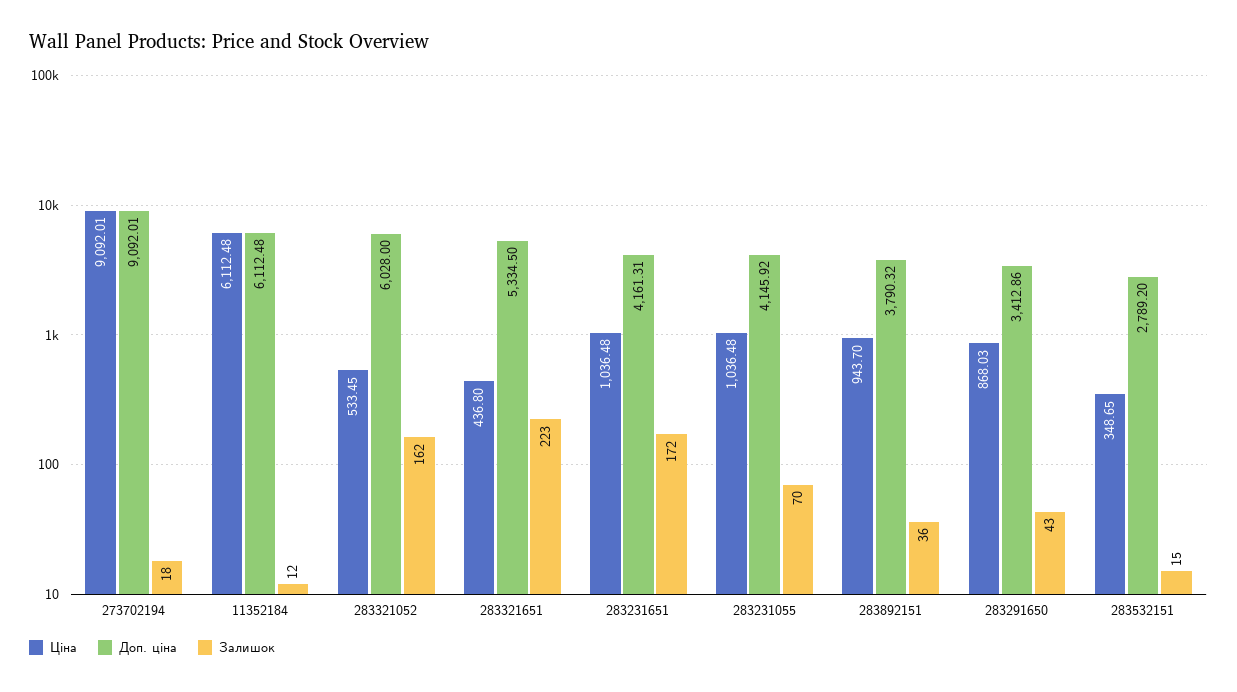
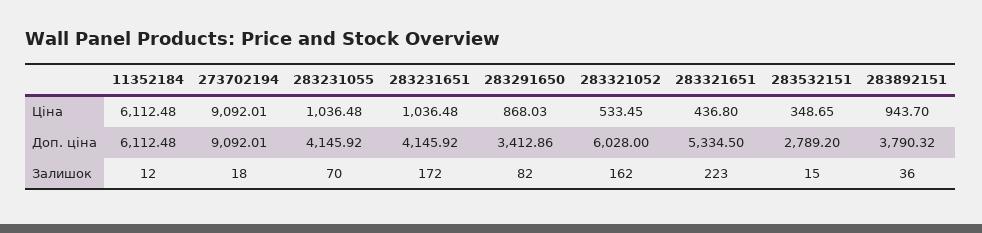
  {
    "Ціна": {
      "273702194": 9092.01,
      "11352184": 6112.48,
      "283321052": 533.45,
      "283321651": 436.8,
      "283231651": 1036.48,
      "283231055": 1036.48,
      "283892151": 943.7,
      "283291650": 868.03,
      "283532151": 348.65
    },
    "Доп. ціна": {
      "273702194": 9092.01,
      "11352184": 6112.48,
      "283321052": 6028,
      "283321651": 5334.5,
-     "283231651": 4161.31,
+     "283231651": 4145.92,
      "283231055": 4145.92,
      "283892151": 3790.32,
      "283291650": 3412.86,
      "283532151": 2789.2
    },
    "Залишок": {
      "273702194": 18,
      "11352184": 12,
      "283321052": 162,
      "283321651": 223,
      "283231651": 172,
      "283231055": 70,
      "283892151": 36,
-     "283291650": 43,
+     "283291650": 82,
      "283532151": 15
    }
  }

